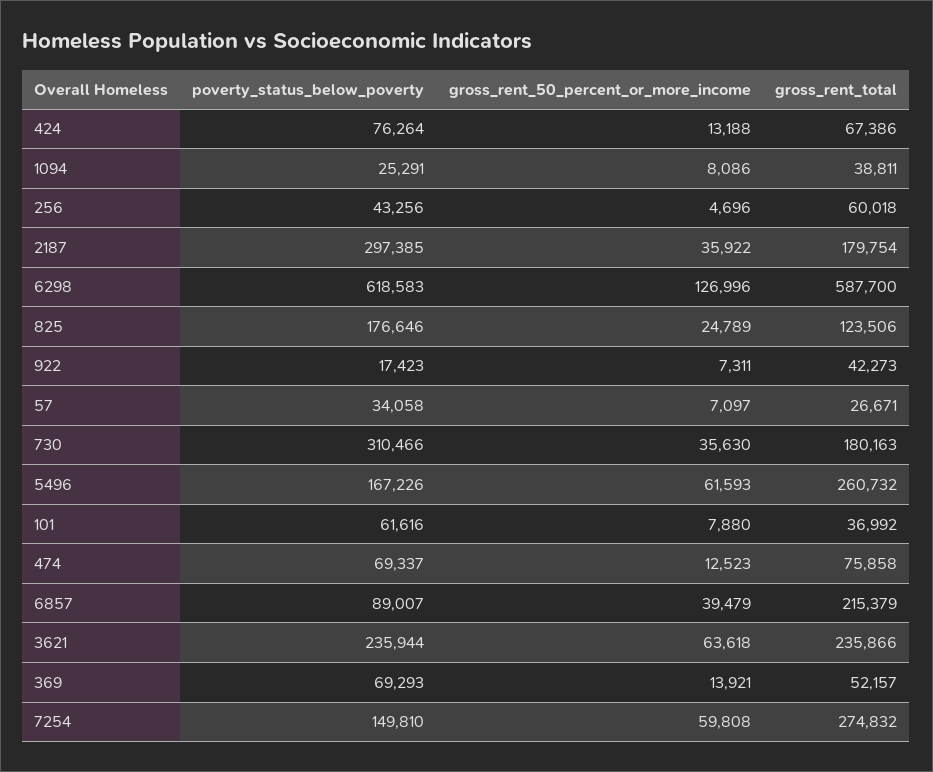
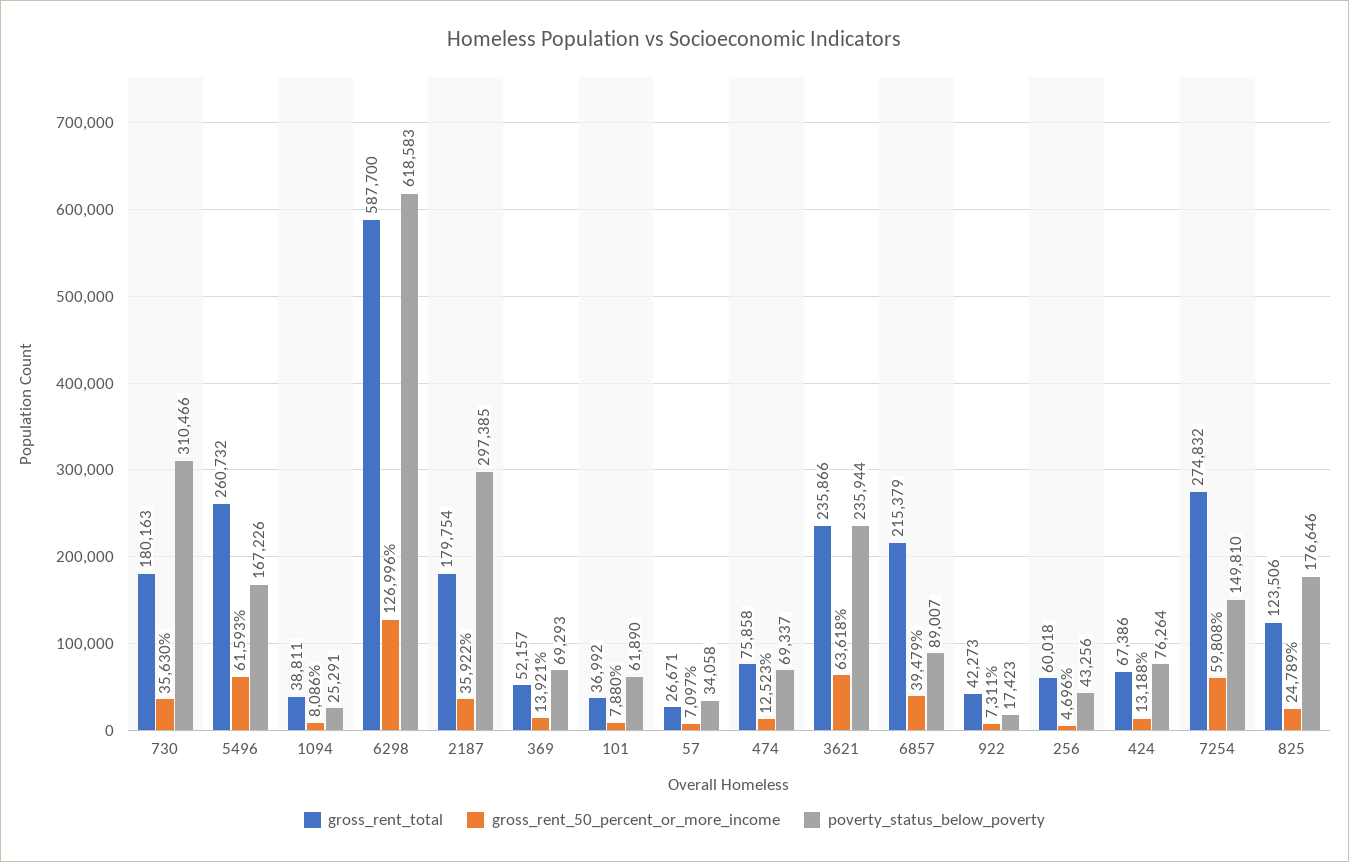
  {
    "poverty_status_below_poverty": {
      "424": 76264,
      "1094": 25291,
      "256": 43256,
      "2187": 297385,
      "6298": 618583,
      "825": 176646,
      "922": 17423,
      "57": 34058,
      "730": 310466,
      "5496": 167226,
-     "101": 61616,
+     "101": 61890,
      "474": 69337,
      "6857": 89007,
      "3621": 235944,
      "369": 69293,
      "7254": 149810
    },
    "gross_rent_50_percent_or_more_income": {
      "424": 13188,
      "1094": 8086,
      "256": 4696,
      "2187": 35922,
      "6298": 126996,
      "825": 24789,
      "922": 7311,
      "57": 7097,
      "730": 35630,
      "5496": 61593,
      "101": 7880,
      "474": 12523,
      "6857": 39479,
      "3621": 63618,
      "369": 13921,
      "7254": 59808
    },
    "gross_rent_total": {
      "424": 67386,
      "1094": 38811,
      "256": 60018,
      "2187": 179754,
      "6298": 587700,
      "825": 123506,
      "922": 42273,
      "57": 26671,
      "730": 180163,
      "5496": 260732,
      "101": 36992,
      "474": 75858,
      "6857": 215379,
      "3621": 235866,
      "369": 52157,
      "7254": 274832
    }
  }

